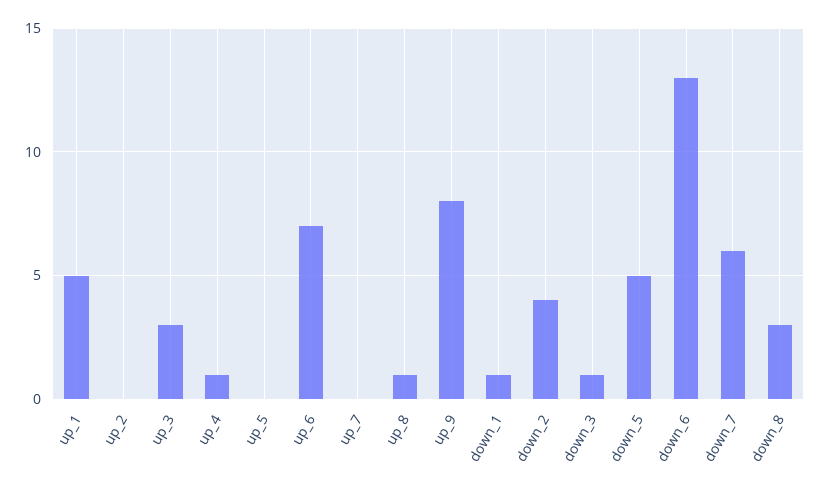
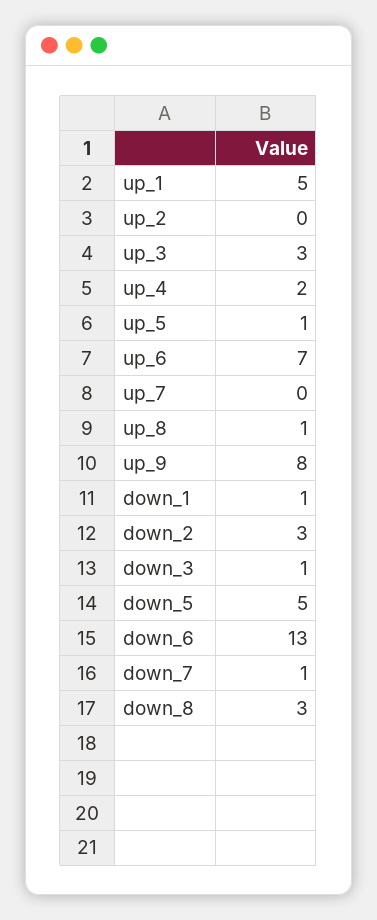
  {
    "up_1": 5,
    "up_2": 0,
    "up_3": 3,
-   "up_4": 1,
+   "up_4": 2,
-   "up_5": 0,
+   "up_5": 1,
    "up_6": 7,
    "up_7": 0,
    "up_8": 1,
    "up_9": 8,
    "down_1": 1,
-   "down_2": 4,
+   "down_2": 3,
    "down_3": 1,
    "down_5": 5,
    "down_6": 13,
-   "down_7": 6,
+   "down_7": 1,
    "down_8": 3
  }

